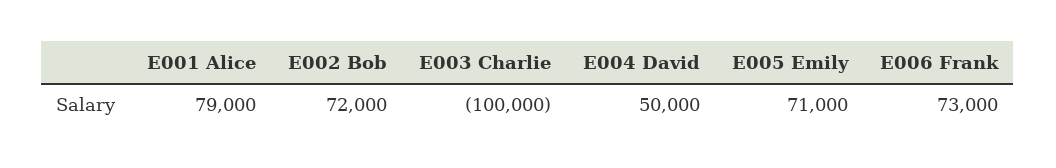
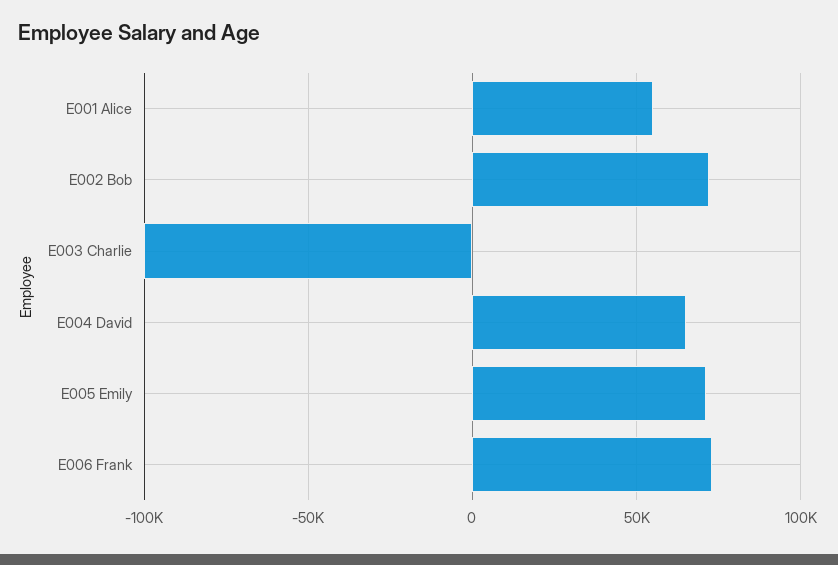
  {
-   "E001 Alice": 79000,
+   "E001 Alice": 55000,
    "E002 Bob": 72000,
    "E003 Charlie": -100000,
-   "E004 David": 50000,
+   "E004 David": 65000,
    "E005 Emily": 71000,
    "E006 Frank": 73000
  }

